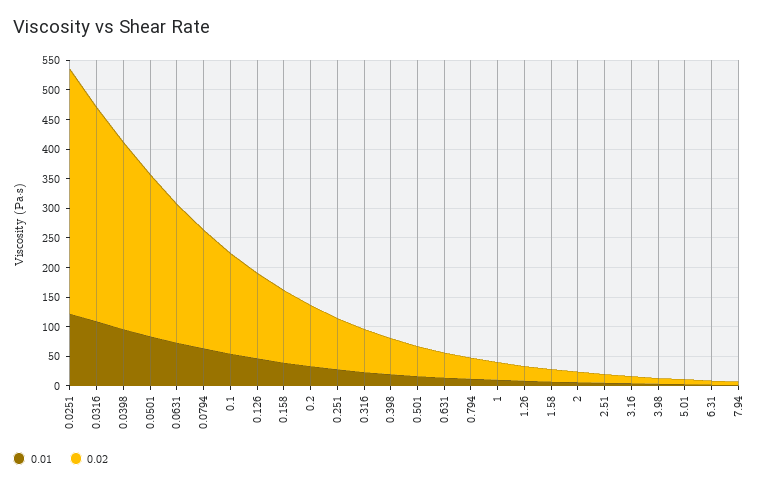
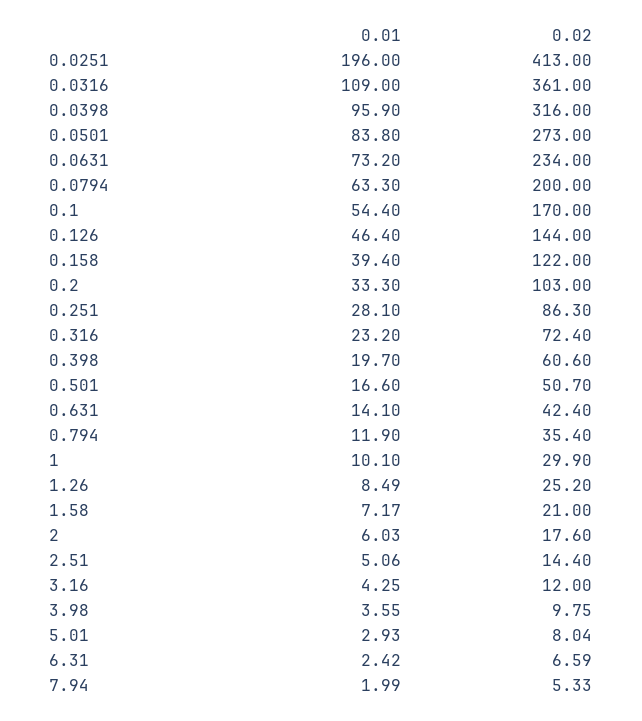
  {
    "0.01": {
-     "0.0251": 125,
+     "0.0251": 196,
      "0.0316": 109,
      "0.0398": 95.9,
      "0.0501": 83.8,
      "0.0631": 73.2,
      "0.0794": 63.3,
      "0.1": 54.4,
      "0.126": 46.4,
      "0.158": 39.4,
      "0.2": 33.3,
      "0.251": 28.1,
      "0.316": 23.2,
      "0.398": 19.7,
      "0.501": 16.6,
      "0.631": 14.1,
      "0.794": 11.9,
      "1": 10.1,
      "1.26": 8.49,
      "1.58": 7.17,
      "2": 6.03,
      "2.51": 5.06,
      "3.16": 4.25,
      "3.98": 3.55,
      "5.01": 2.93,
      "6.31": 2.42,
      "7.94": 1.99
    },
    "0.02": {
      "0.0251": 413,
      "0.0316": 361,
      "0.0398": 316,
      "0.0501": 273,
      "0.0631": 234,
      "0.0794": 200,
      "0.1": 170,
      "0.126": 144,
      "0.158": 122,
      "0.2": 103,
      "0.251": 86.3,
      "0.316": 72.4,
      "0.398": 60.6,
      "0.501": 50.7,
      "0.631": 42.4,
      "0.794": 35.4,
      "1": 29.9,
      "1.26": 25.2,
      "1.58": 21,
      "2": 17.6,
      "2.51": 14.4,
      "3.16": 12,
      "3.98": 9.75,
      "5.01": 8.04,
      "6.31": 6.59,
      "7.94": 5.33
    }
  }

